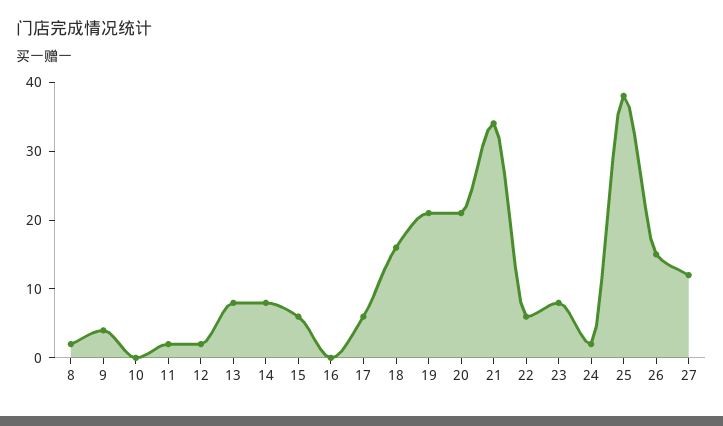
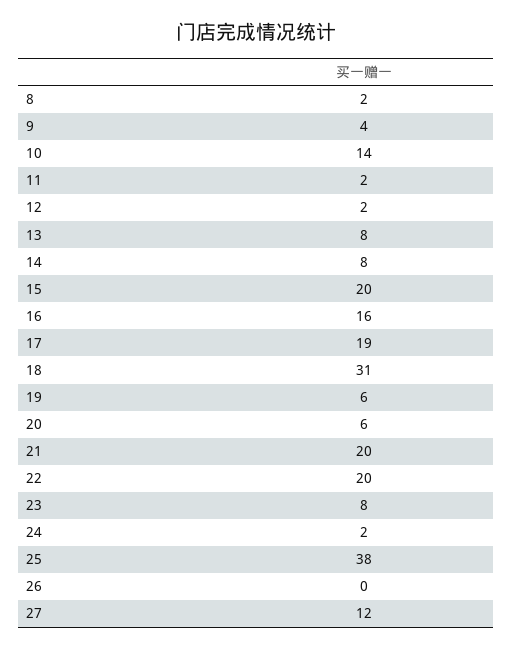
  {
    "8": 2,
    "9": 4,
-   "10": 0,
+   "10": 14,
    "11": 2,
    "12": 2,
    "13": 8,
    "14": 8,
-   "15": 5,
+   "15": 20,
-   "16": 0,
+   "16": 16,
-   "17": 5,
+   "17": 19,
-   "18": 15,
+   "18": 31,
-   "19": 20,
+   "19": 6,
-   "20": 20,
+   "20": 6,
-   "21": 35,
+   "21": 20,
-   "22": 5,
+   "22": 20,
    "23": 8,
    "24": 2,
    "25": 38,
-   "26": 15,
+   "26": 0,
    "27": 12
  }

